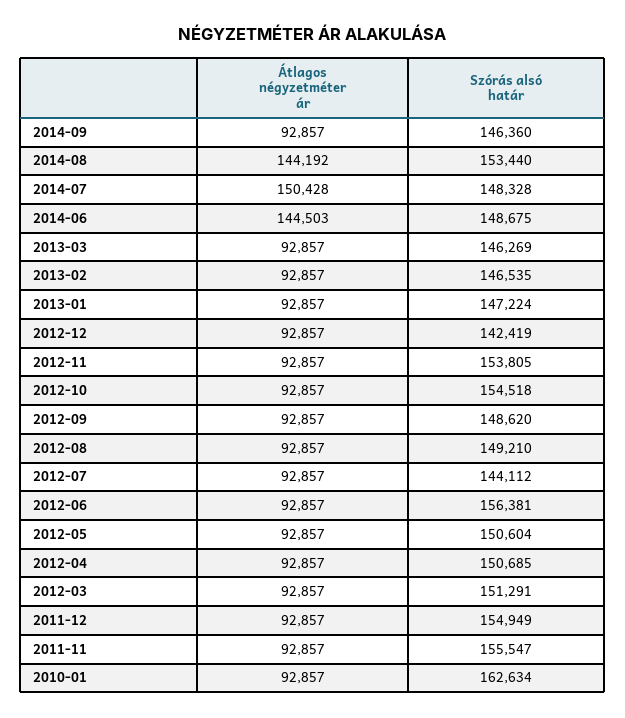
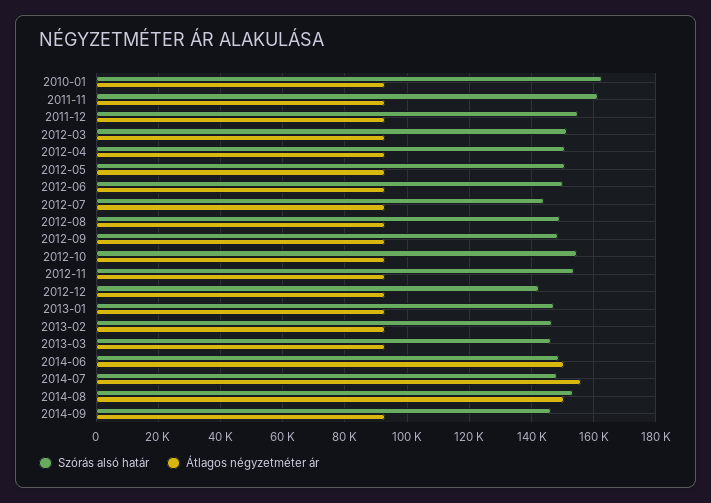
  {
    "Átlagos négyzetméter ár": {
      "2014-09": 92857,
-     "2014-08": 144192,
+     "2014-08": 150000,
-     "2014-07": 150428,
+     "2014-07": 156000,
-     "2014-06": 144503,
+     "2014-06": 150000,
      "2013-03": 92857,
      "2013-02": 92857,
      "2013-01": 92857,
      "2012-12": 92857,
      "2012-11": 92857,
      "2012-10": 92857,
      "2012-09": 92857,
      "2012-08": 92857,
      "2012-07": 92857,
      "2012-06": 92857,
      "2012-05": 92857,
      "2012-04": 92857,
      "2012-03": 92857,
      "2011-12": 92857,
      "2011-11": 92857,
      "2010-01": 92857
    },
    "Szórás alsó határ": {
      "2014-09": 146360,
      "2014-08": 153440,
      "2014-07": 148328,
      "2014-06": 148675,
      "2013-03": 146269,
      "2013-02": 146535,
      "2013-01": 147224,
      "2012-12": 142419,
      "2012-11": 153805,
      "2012-10": 154518,
      "2012-09": 148620,
      "2012-08": 149210,
      "2012-07": 144112,
-     "2012-06": 156381,
+     "2012-06": 150000,
      "2012-05": 150604,
      "2012-04": 150685,
      "2012-03": 151291,
      "2011-12": 154949,
-     "2011-11": 155547,
+     "2011-11": 162000,
      "2010-01": 162634
    }
  }

